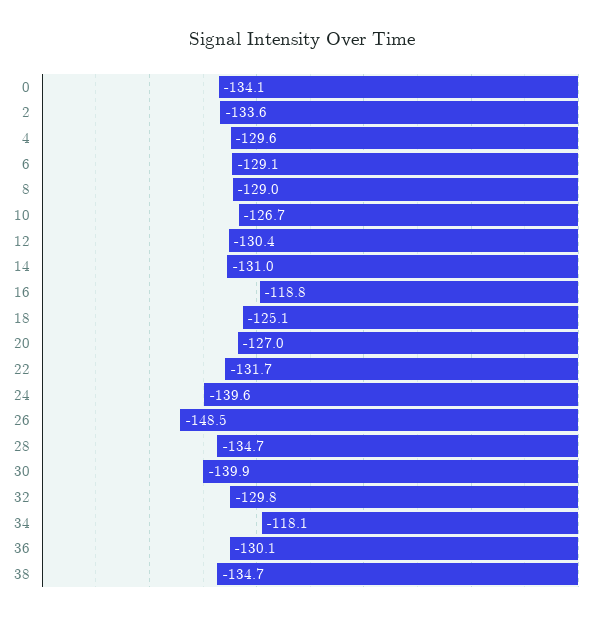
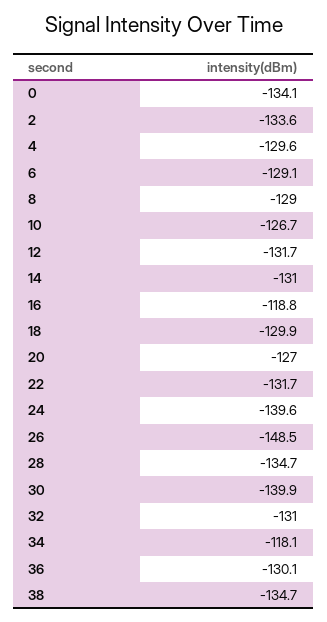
  {
    "0": -134.1,
    "2": -133.6,
    "4": -129.6,
    "6": -129.1,
    "8": -129,
    "10": -126.7,
-   "12": -130.4,
+   "12": -131.7,
    "14": -131,
    "16": -118.8,
-   "18": -125.1,
+   "18": -129.9,
    "20": -127,
    "22": -131.7,
    "24": -139.6,
    "26": -148.5,
    "28": -134.7,
    "30": -139.9,
-   "32": -129.8,
+   "32": -131,
    "34": -118.1,
    "36": -130.1,
    "38": -134.7
  }

